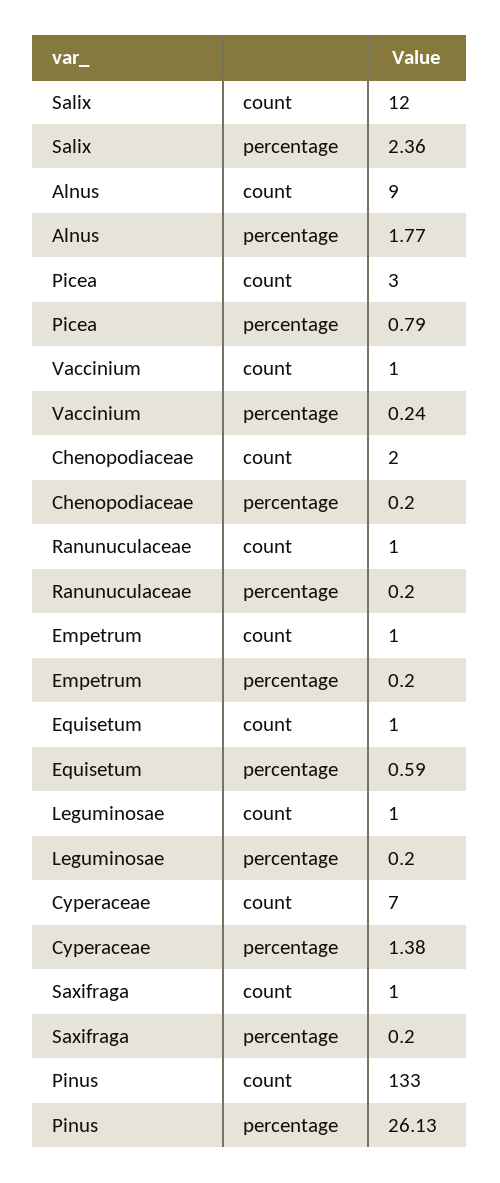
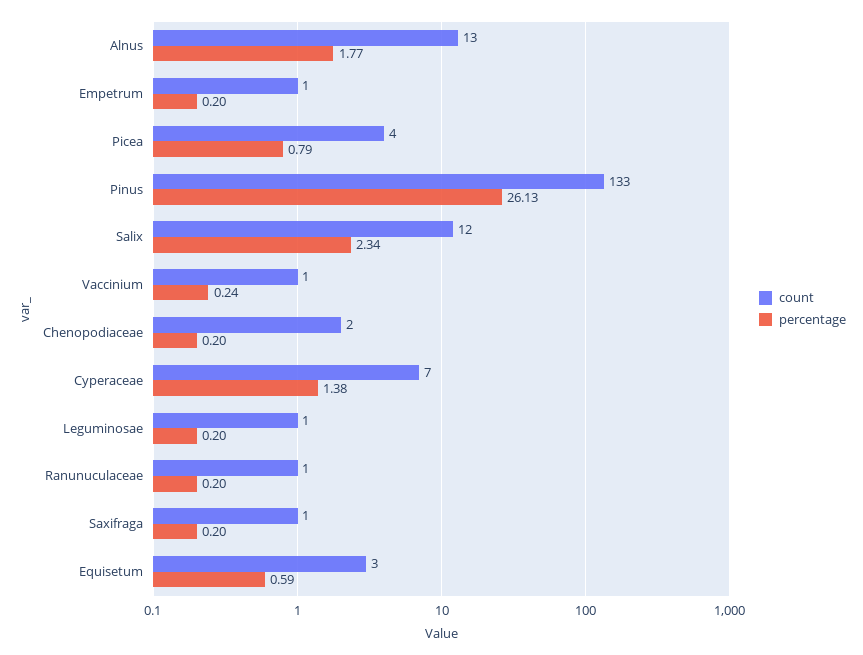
  {
    "count": {
      "Salix": 12,
-     "Alnus": 9,
+     "Alnus": 13,
-     "Picea": 3,
+     "Picea": 4,
      "Vaccinium": 1,
      "Chenopodiaceae": 2,
      "Ranunuculaceae": 1,
      "Empetrum": 1,
-     "Equisetum": 1,
+     "Equisetum": 3,
      "Leguminosae": 1,
      "Cyperaceae": 7,
      "Saxifraga": 1,
      "Pinus": 133
    },
    "percentage": {
-     "Salix": 2.36,
+     "Salix": 2.34,
      "Alnus": 1.77,
      "Picea": 0.79,
      "Vaccinium": 0.24,
      "Chenopodiaceae": 0.2,
      "Ranunuculaceae": 0.2,
      "Empetrum": 0.2,
      "Equisetum": 0.59,
      "Leguminosae": 0.2,
      "Cyperaceae": 1.38,
      "Saxifraga": 0.2,
      "Pinus": 26.13
    }
  }

